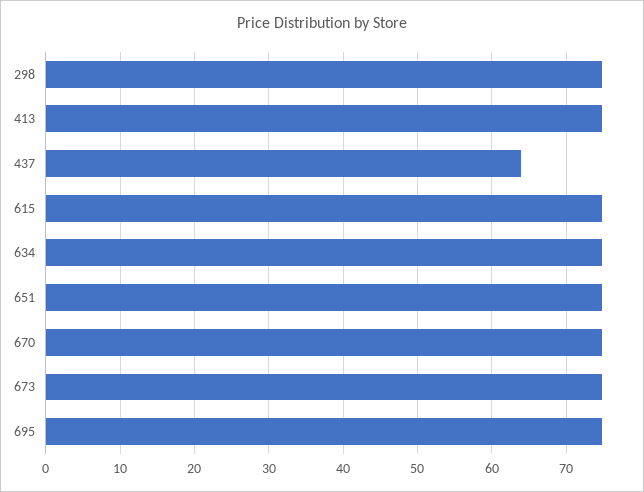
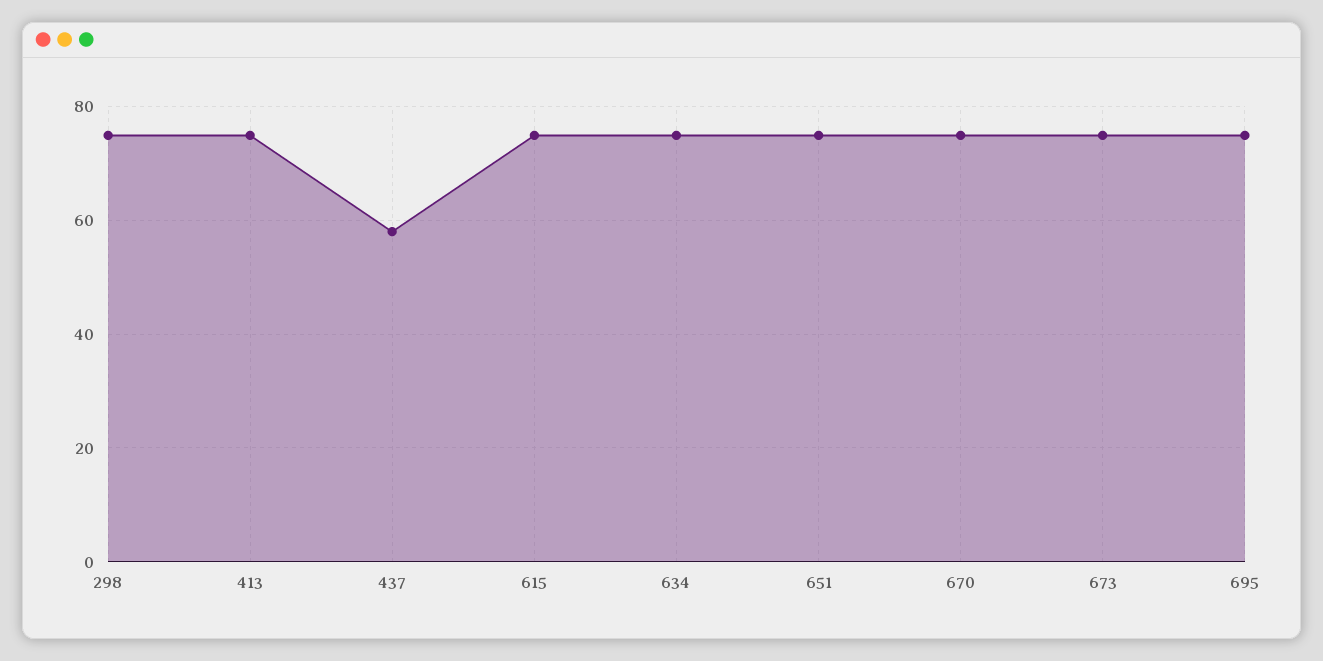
  {
    "298": 75,
    "413": 75,
-   "437": 64,
+   "437": 58,
    "615": 75,
    "634": 75,
    "651": 75,
    "670": 75,
    "673": 75,
    "695": 75
  }

